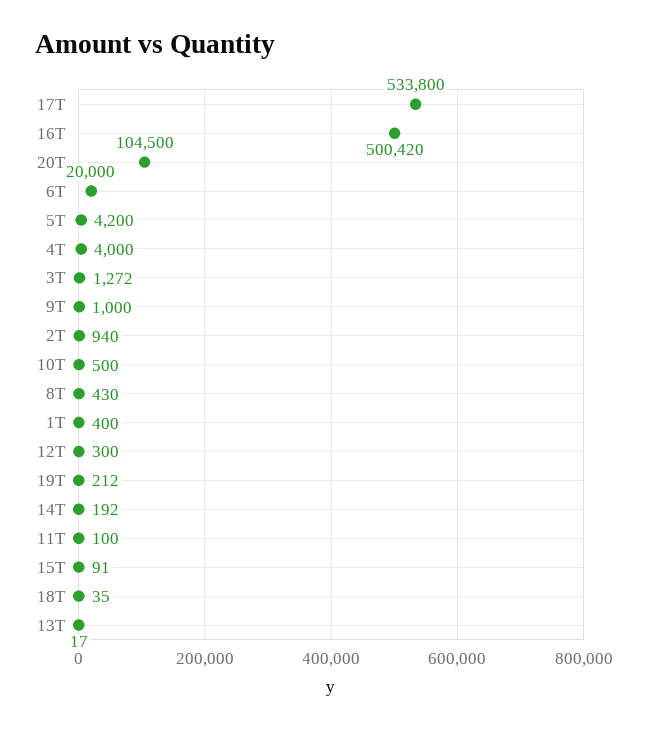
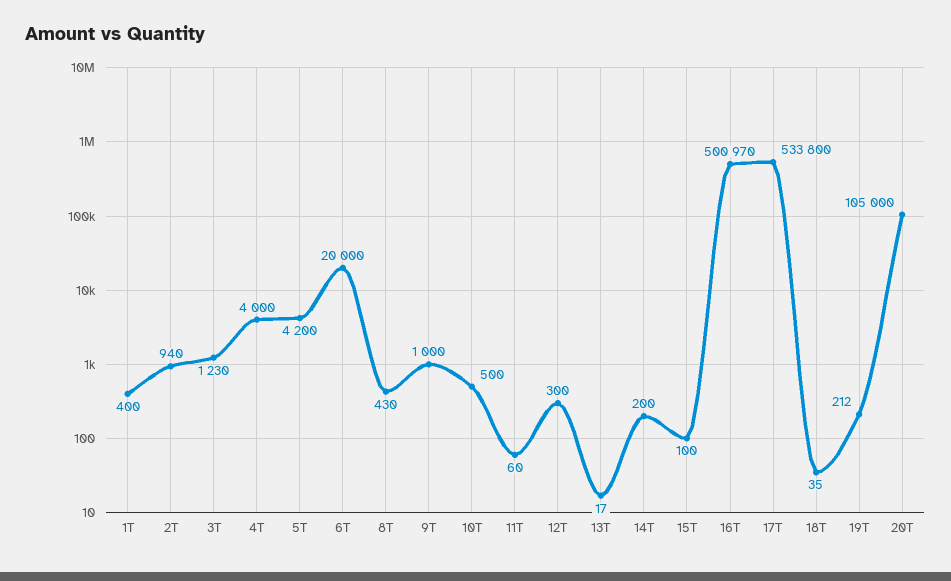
  {
    "17T": 533800,
-   "16T": 500420,
+   "16T": 500970,
-   "20T": 104500,
+   "20T": 105000,
    "6T": 20000,
    "5T": 4200,
    "4T": 4000,
-   "3T": 1272,
+   "3T": 1230,
    "9T": 1000,
    "2T": 940,
    "10T": 500,
    "8T": 430,
    "1T": 400,
    "12T": 300,
    "19T": 212,
-   "14T": 192,
+   "14T": 200,
-   "11T": 100,
+   "11T": 60,
-   "15T": 91,
+   "15T": 100,
    "18T": 35,
    "13T": 17
  }

